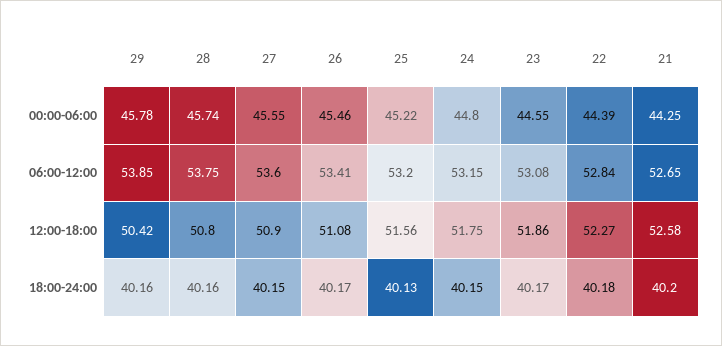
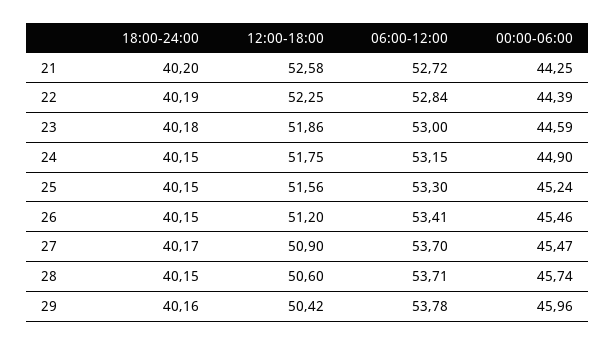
  {
    "29": {
-     "00:00-06:00": 45.78,
+     "00:00-06:00": 45.96,
-     "06:00-12:00": 53.85,
+     "06:00-12:00": 53.78,
      "12:00-18:00": 50.42,
      "18:00-24:00": 40.16
    },
    "28": {
      "00:00-06:00": 45.74,
-     "06:00-12:00": 53.75,
+     "06:00-12:00": 53.71,
-     "12:00-18:00": 50.8,
+     "12:00-18:00": 50.6,
-     "18:00-24:00": 40.16
+     "18:00-24:00": 40.15
    },
    "27": {
-     "00:00-06:00": 45.55,
+     "00:00-06:00": 45.47,
-     "06:00-12:00": 53.6,
+     "06:00-12:00": 53.7,
      "12:00-18:00": 50.9,
-     "18:00-24:00": 40.15
+     "18:00-24:00": 40.17
    },
    "26": {
      "00:00-06:00": 45.46,
      "06:00-12:00": 53.41,
-     "12:00-18:00": 51.08,
+     "12:00-18:00": 51.2,
-     "18:00-24:00": 40.17
+     "18:00-24:00": 40.15
    },
    "25": {
-     "00:00-06:00": 45.22,
+     "00:00-06:00": 45.24,
-     "06:00-12:00": 53.2,
+     "06:00-12:00": 53.3,
      "12:00-18:00": 51.56,
-     "18:00-24:00": 40.13
+     "18:00-24:00": 40.15
    },
    "24": {
-     "00:00-06:00": 44.8,
+     "00:00-06:00": 44.9,
      "06:00-12:00": 53.15,
      "12:00-18:00": 51.75,
      "18:00-24:00": 40.15
    },
    "23": {
-     "00:00-06:00": 44.55,
+     "00:00-06:00": 44.59,
-     "06:00-12:00": 53.08,
+     "06:00-12:00": 53,
      "12:00-18:00": 51.86,
-     "18:00-24:00": 40.17
+     "18:00-24:00": 40.18
    },
    "22": {
      "00:00-06:00": 44.39,
      "06:00-12:00": 52.84,
-     "12:00-18:00": 52.27,
+     "12:00-18:00": 52.25,
-     "18:00-24:00": 40.18
+     "18:00-24:00": 40.19
    },
    "21": {
      "00:00-06:00": 44.25,
-     "06:00-12:00": 52.65,
+     "06:00-12:00": 52.72,
      "12:00-18:00": 52.58,
      "18:00-24:00": 40.2
    }
  }

